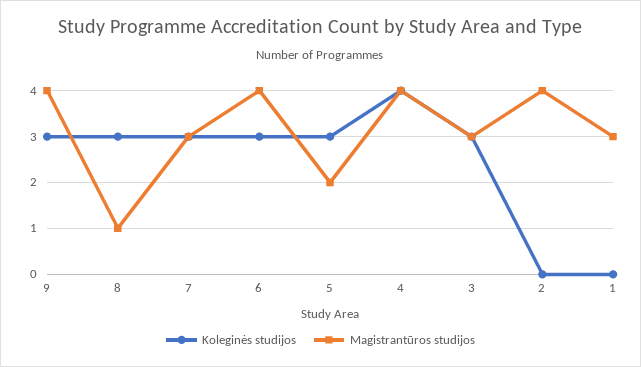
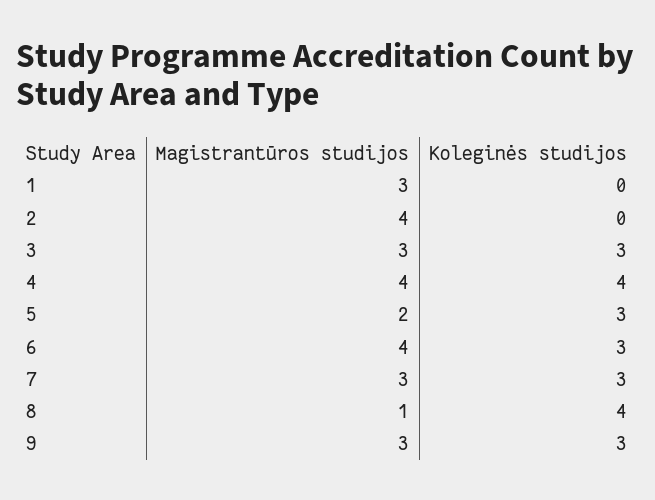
  {
    "Koleginės studijos": {
      "9": 3,
-     "8": 3,
+     "8": 4,
      "7": 3,
      "6": 3,
      "5": 3,
      "4": 4,
      "3": 3,
      "2": 0,
      "1": 0
    },
    "Magistrantūros studijos": {
-     "9": 4,
+     "9": 3,
      "8": 1,
      "7": 3,
      "6": 4,
      "5": 2,
      "4": 4,
      "3": 3,
      "2": 4,
      "1": 3
    }
  }

